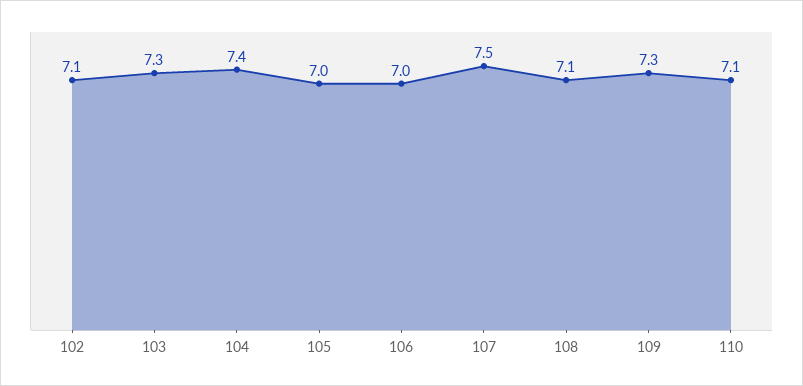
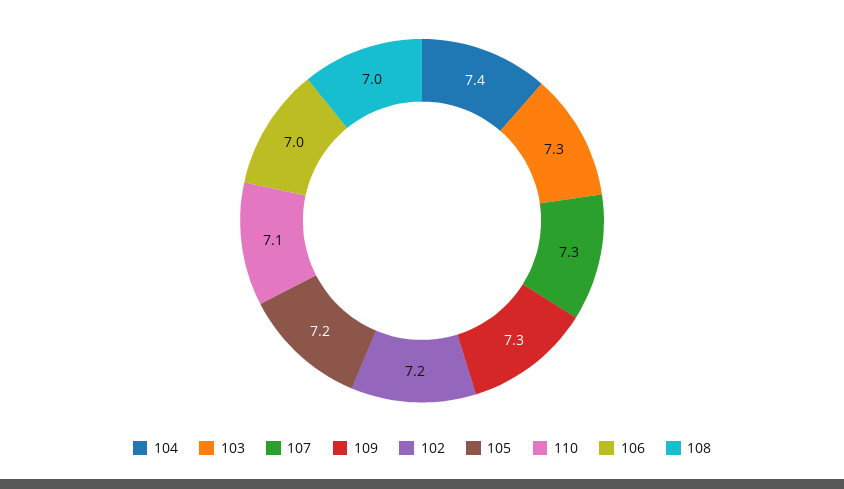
  {
-   "102": 7.1,
+   "102": 7.2,
    "103": 7.3,
    "104": 7.4,
-   "105": 7,
+   "105": 7.2,
    "106": 7,
-   "107": 7.5,
+   "107": 7.3,
-   "108": 7.1,
+   "108": 7,
    "109": 7.3,
    "110": 7.1
  }

